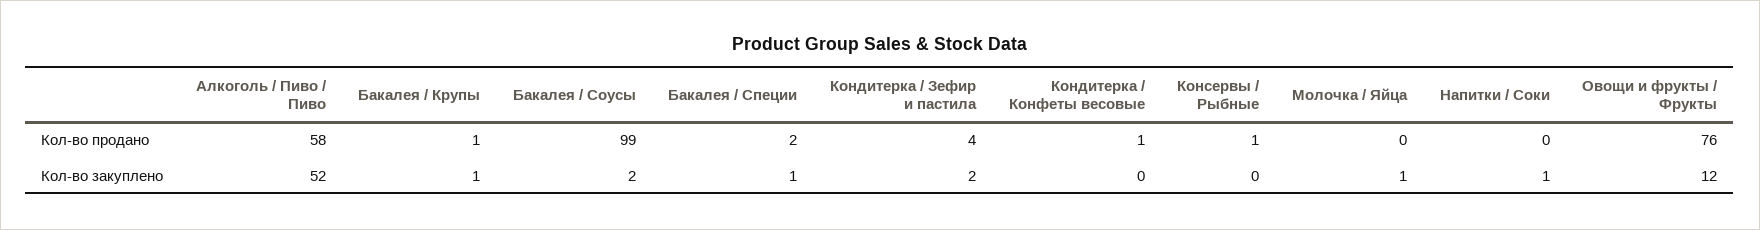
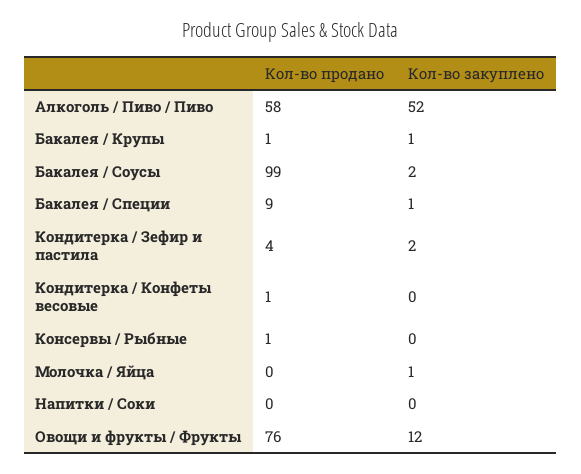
  {
    "Алкоголь / Пиво / Пиво": {
      "Кол-во продано": 58,
      "Кол-во закуплено": 52
    },
    "Бакалея / Крупы": {
      "Кол-во продано": 1,
      "Кол-во закуплено": 1
    },
    "Бакалея / Соусы": {
      "Кол-во продано": 99,
      "Кол-во закуплено": 2
    },
    "Бакалея / Специи": {
-     "Кол-во продано": 2,
+     "Кол-во продано": 9,
      "Кол-во закуплено": 1
    },
    "Кондитерка / Зефир и пастила": {
      "Кол-во продано": 4,
      "Кол-во закуплено": 2
    },
    "Кондитерка / Конфеты весовые": {
      "Кол-во продано": 1,
      "Кол-во закуплено": 0
    },
    "Консервы / Рыбные": {
      "Кол-во продано": 1,
      "Кол-во закуплено": 0
    },
    "Молочка / Яйца": {
      "Кол-во продано": 0,
      "Кол-во закуплено": 1
    },
    "Напитки / Соки": {
      "Кол-во продано": 0,
-     "Кол-во закуплено": 1
+     "Кол-во закуплено": 0
    },
    "Овощи и фрукты / Фрукты": {
      "Кол-во продано": 76,
      "Кол-во закуплено": 12
    }
  }

